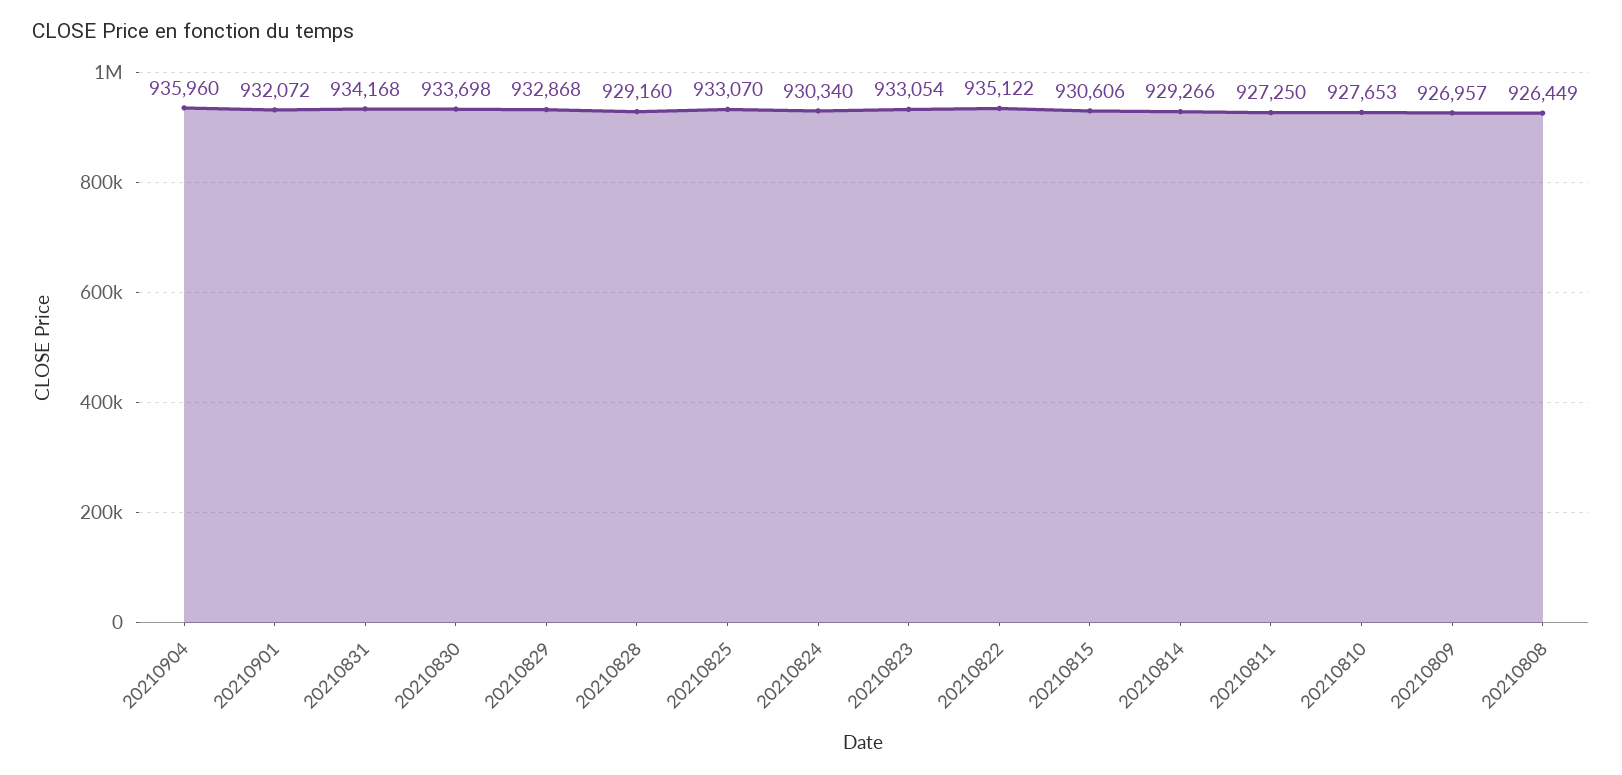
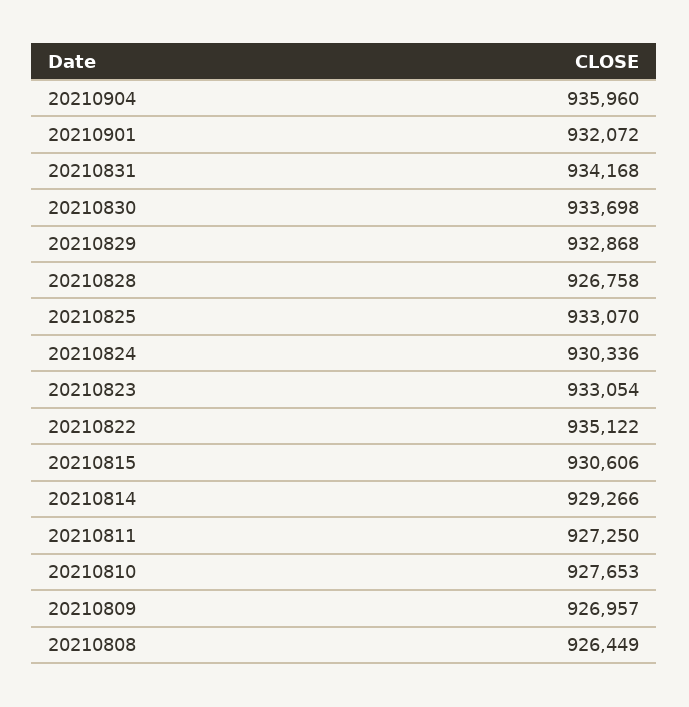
  {
    "20210904": 935960,
    "20210901": 932072,
    "20210831": 934168,
    "20210830": 933698,
    "20210829": 932868,
-   "20210828": 929160,
+   "20210828": 926758,
    "20210825": 933070,
-   "20210824": 930340,
+   "20210824": 930336,
    "20210823": 933054,
    "20210822": 935122,
    "20210815": 930606,
    "20210814": 929266,
    "20210811": 927250,
    "20210810": 927653,
    "20210809": 926957,
    "20210808": 926449
  }

